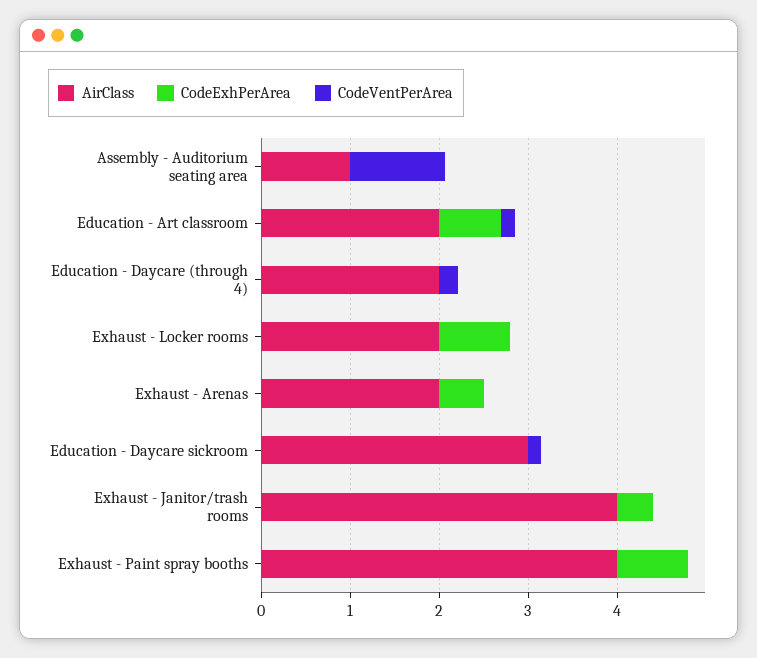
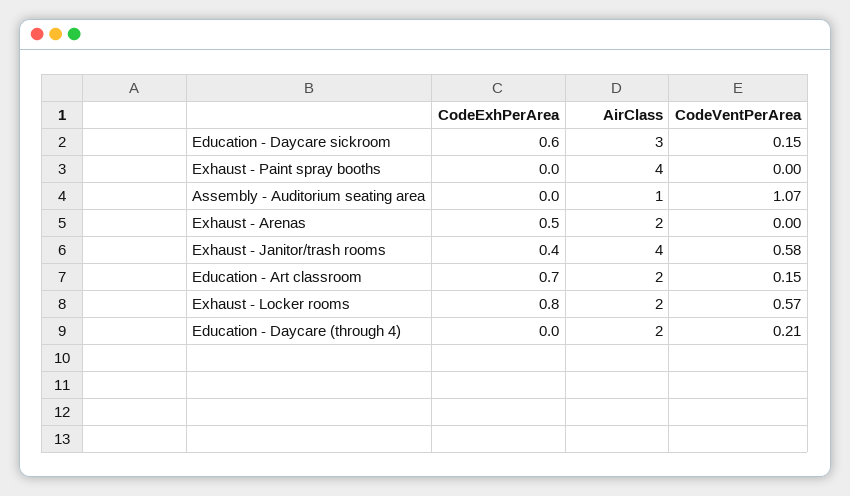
  {
    "AirClass": {
      "Assembly - Auditorium seating area": 1,
      "Education - Art classroom": 2,
      "Education - Daycare (through 4)": 2,
      "Exhaust - Locker rooms": 2,
      "Exhaust - Arenas": 2,
      "Education - Daycare sickroom": 3,
      "Exhaust - Janitor/trash rooms": 4,
      "Exhaust - Paint spray booths": 4
    },
    "CodeExhPerArea": {
      "Assembly - Auditorium seating area": 0,
      "Education - Art classroom": 0.7,
      "Education - Daycare (through 4)": 0,
      "Exhaust - Locker rooms": 0.8,
      "Exhaust - Arenas": 0.5,
-     "Education - Daycare sickroom": 0,
+     "Education - Daycare sickroom": 0.6,
      "Exhaust - Janitor/trash rooms": 0.4,
-     "Exhaust - Paint spray booths": 0.8
+     "Exhaust - Paint spray booths": 0
    },
    "CodeVentPerArea": {
      "Assembly - Auditorium seating area": 1.07,
      "Education - Art classroom": 0.15,
      "Education - Daycare (through 4)": 0.21,
-     "Exhaust - Locker rooms": 0,
+     "Exhaust - Locker rooms": 0.57,
      "Exhaust - Arenas": 0,
      "Education - Daycare sickroom": 0.15,
-     "Exhaust - Janitor/trash rooms": 0,
+     "Exhaust - Janitor/trash rooms": 0.58,
      "Exhaust - Paint spray booths": 0
    }
  }

